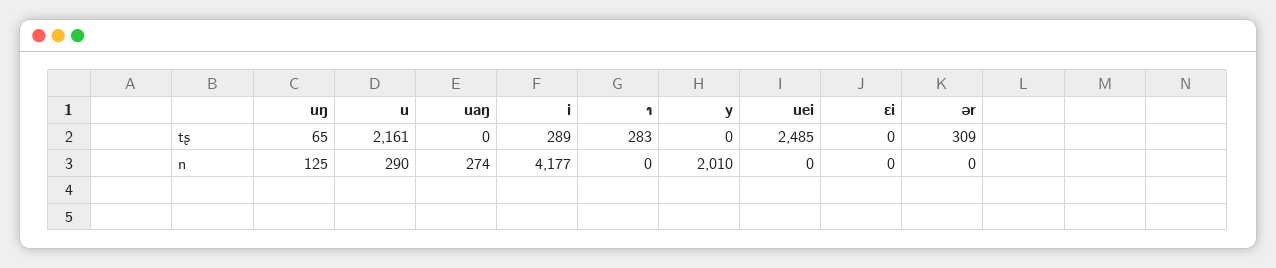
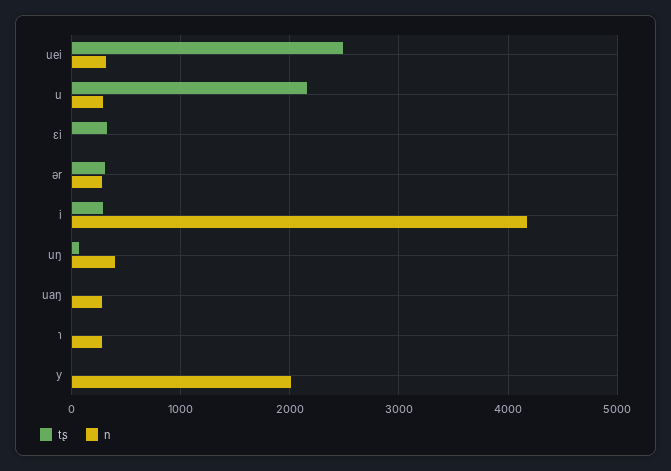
  {
    "tʂ": {
      "uŋ": 65,
      "u": 2161,
      "uaŋ": 0,
      "i": 289,
-     "ɿ": 283,
+     "ɿ": 0,
      "y": 0,
      "uei": 2485,
-     "ɛi": 0,
+     "ɛi": 300,
      "ər": 309
    },
    "n": {
-     "uŋ": 125,
+     "uŋ": 400,
      "u": 290,
      "uaŋ": 274,
      "i": 4177,
-     "ɿ": 0,
+     "ɿ": 300,
      "y": 2010,
-     "uei": 0,
+     "uei": 300,
      "ɛi": 0,
-     "ər": 0
+     "ər": 300
    }
  }

